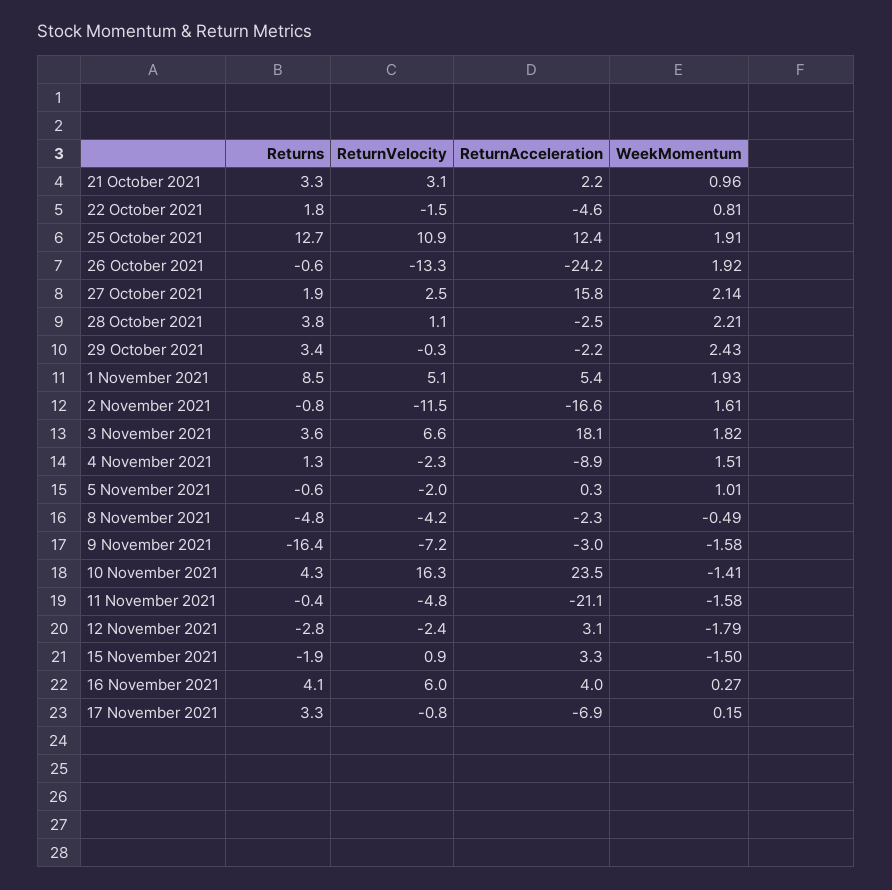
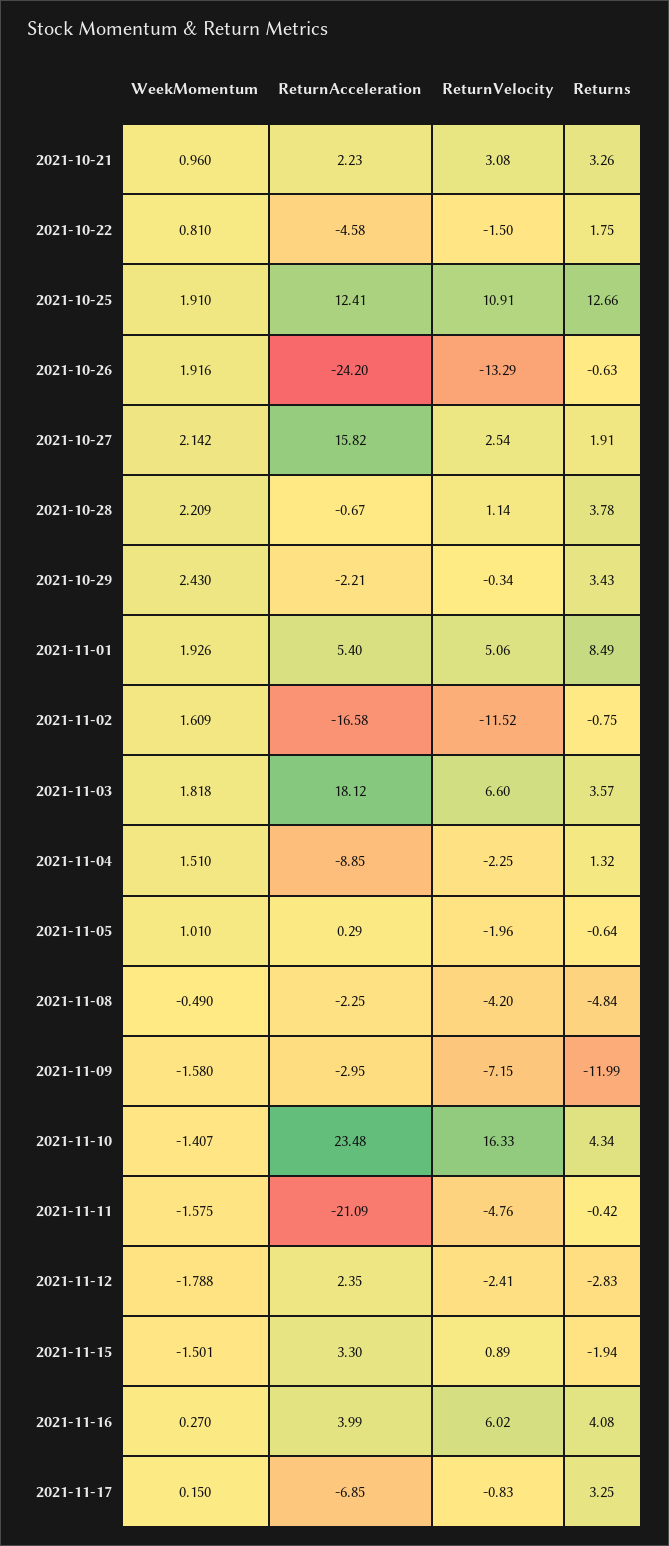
  {
    "Returns": {
      "21 October 2021": 3.26,
      "22 October 2021": 1.75,
      "25 October 2021": 12.66,
      "26 October 2021": -0.63,
      "27 October 2021": 1.91,
      "28 October 2021": 3.78,
      "29 October 2021": 3.43,
      "1 November 2021": 8.49,
      "2 November 2021": -0.75,
      "3 November 2021": 3.57,
      "4 November 2021": 1.32,
      "5 November 2021": -0.64,
      "8 November 2021": -4.84,
-     "9 November 2021": -16.4,
+     "9 November 2021": -11.99,
      "10 November 2021": 4.34,
      "11 November 2021": -0.42,
      "12 November 2021": -2.83,
      "15 November 2021": -1.94,
      "16 November 2021": 4.08,
      "17 November 2021": 3.25
    },
    "ReturnVelocity": {
      "21 October 2021": 3.08,
      "22 October 2021": -1.5,
      "25 October 2021": 10.91,
      "26 October 2021": -13.29,
      "27 October 2021": 2.54,
      "28 October 2021": 1.14,
      "29 October 2021": -0.34,
      "1 November 2021": 5.06,
      "2 November 2021": -11.52,
      "3 November 2021": 6.6,
      "4 November 2021": -2.25,
      "5 November 2021": -1.96,
      "8 November 2021": -4.2,
      "9 November 2021": -7.15,
      "10 November 2021": 16.33,
      "11 November 2021": -4.76,
      "12 November 2021": -2.41,
      "15 November 2021": 0.89,
      "16 November 2021": 6.02,
      "17 November 2021": -0.83
    },
    "ReturnAcceleration": {
      "21 October 2021": 2.23,
      "22 October 2021": -4.58,
      "25 October 2021": 12.41,
      "26 October 2021": -24.2,
      "27 October 2021": 15.82,
-     "28 October 2021": -2.5,
+     "28 October 2021": -0.67,
      "29 October 2021": -2.21,
      "1 November 2021": 5.4,
      "2 November 2021": -16.58,
      "3 November 2021": 18.12,
      "4 November 2021": -8.85,
      "5 November 2021": 0.29,
      "8 November 2021": -2.25,
      "9 November 2021": -2.95,
      "10 November 2021": 23.48,
      "11 November 2021": -21.09,
-     "12 November 2021": 3.1,
+     "12 November 2021": 2.35,
      "15 November 2021": 3.3,
      "16 November 2021": 3.99,
      "17 November 2021": -6.85
    },
    "WeekMomentum": {
      "21 October 2021": 0.96,
      "22 October 2021": 0.81,
      "25 October 2021": 1.91,
      "26 October 2021": 1.916,
      "27 October 2021": 2.142,
      "28 October 2021": 2.209,
      "29 October 2021": 2.43,
      "1 November 2021": 1.926,
      "2 November 2021": 1.609,
      "3 November 2021": 1.818,
      "4 November 2021": 1.51,
      "5 November 2021": 1.01,
      "8 November 2021": -0.49,
      "9 November 2021": -1.58,
      "10 November 2021": -1.407,
      "11 November 2021": -1.575,
      "12 November 2021": -1.788,
      "15 November 2021": -1.501,
      "16 November 2021": 0.27,
      "17 November 2021": 0.15
    }
  }

